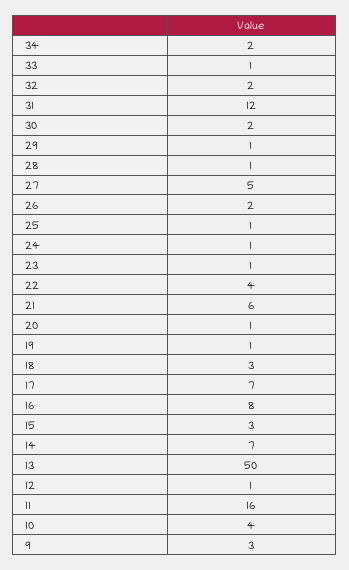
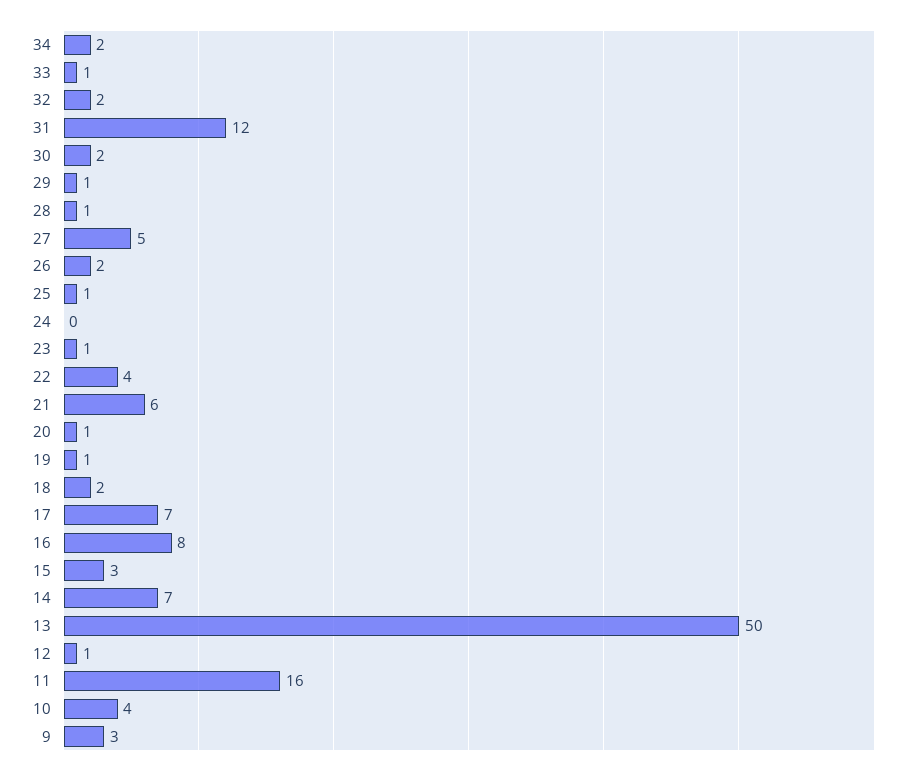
  {
    "34": 2,
    "33": 1,
    "32": 2,
    "31": 12,
    "30": 2,
    "29": 1,
    "28": 1,
    "27": 5,
    "26": 2,
    "25": 1,
-   "24": 1,
+   "24": 0,
    "23": 1,
    "22": 4,
    "21": 6,
    "20": 1,
    "19": 1,
-   "18": 3,
+   "18": 2,
    "17": 7,
    "16": 8,
    "15": 3,
    "14": 7,
    "13": 50,
    "12": 1,
    "11": 16,
    "10": 4,
    "9": 3
  }

